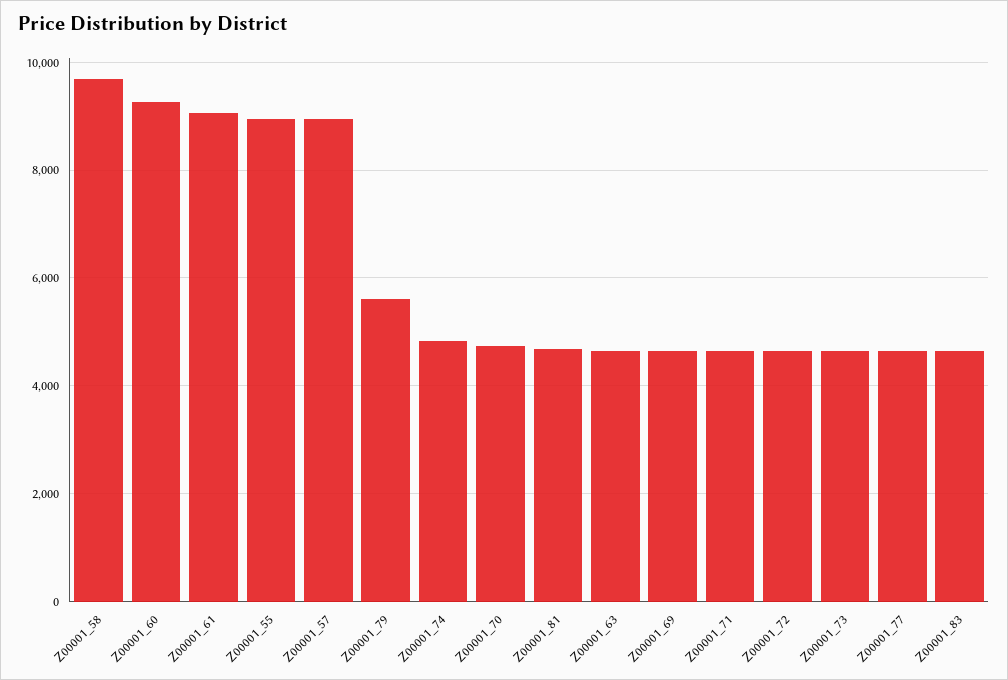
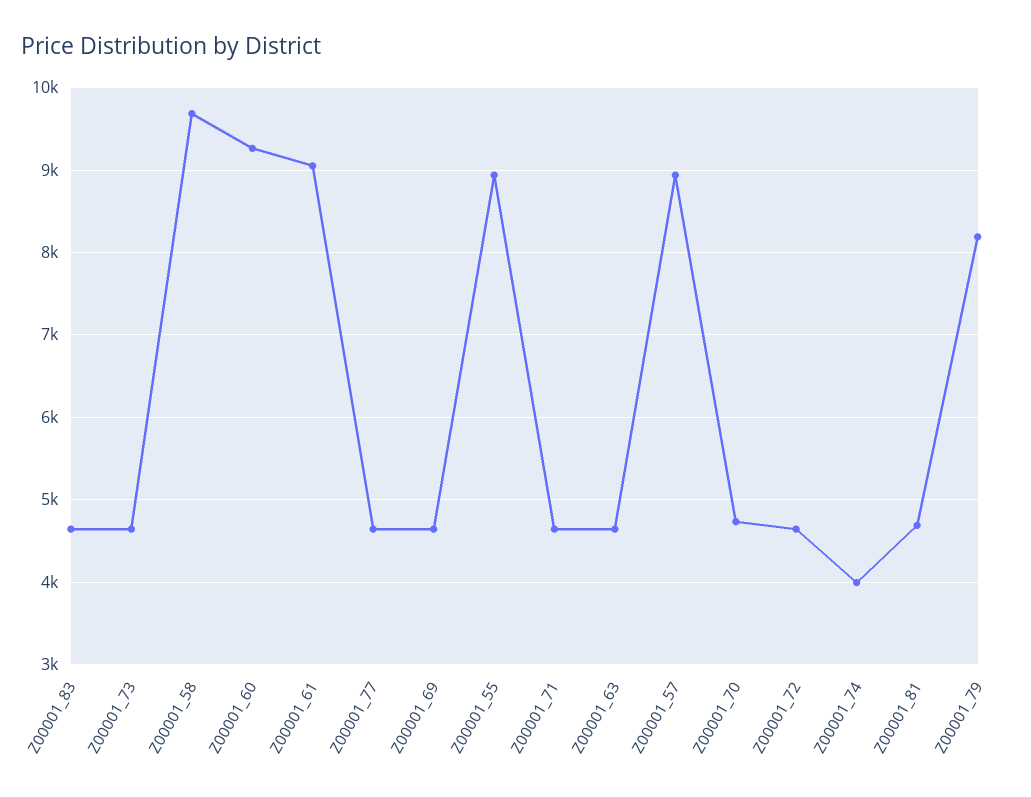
  {
    "Z00001_58": 9700,
    "Z00001_60": 9300,
    "Z00001_61": 9100,
    "Z00001_55": 8900,
    "Z00001_57": 8900,
-   "Z00001_79": 5600,
+   "Z00001_79": 8200,
-   "Z00001_74": 4800,
+   "Z00001_74": 4000,
    "Z00001_70": 4700,
    "Z00001_81": 4700,
    "Z00001_63": 4600,
    "Z00001_69": 4600,
    "Z00001_71": 4600,
    "Z00001_72": 4600,
    "Z00001_73": 4600,
    "Z00001_77": 4600,
    "Z00001_83": 4600
  }

